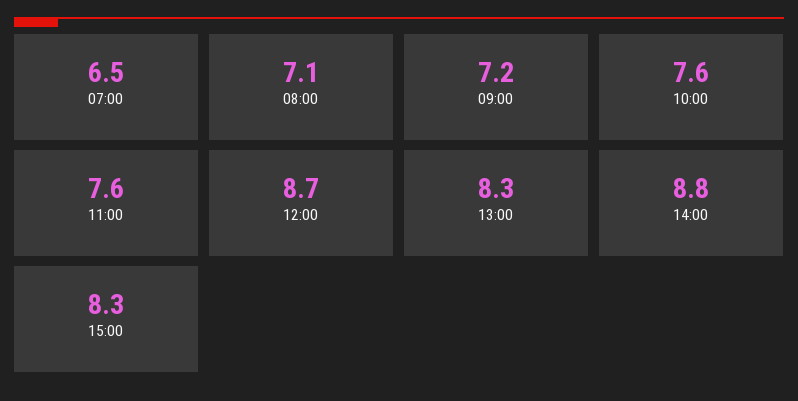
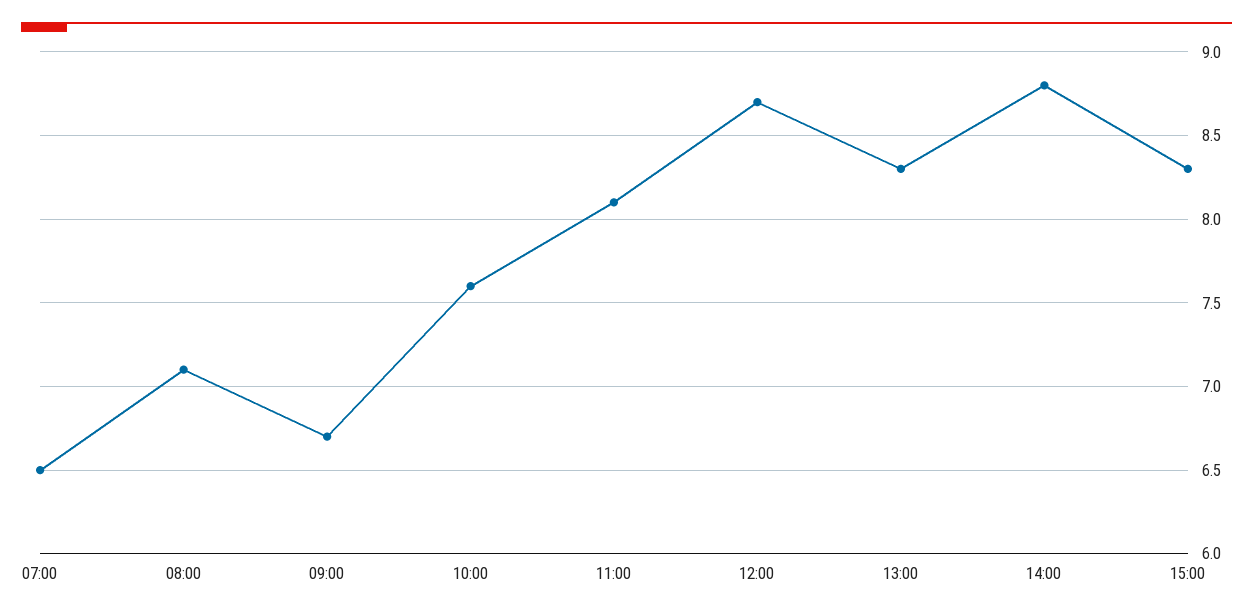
  {
    "07:00": 6.5,
    "08:00": 7.1,
-   "09:00": 7.2,
+   "09:00": 6.7,
    "10:00": 7.6,
-   "11:00": 7.6,
+   "11:00": 8.1,
    "12:00": 8.7,
    "13:00": 8.3,
    "14:00": 8.8,
    "15:00": 8.3
  }

